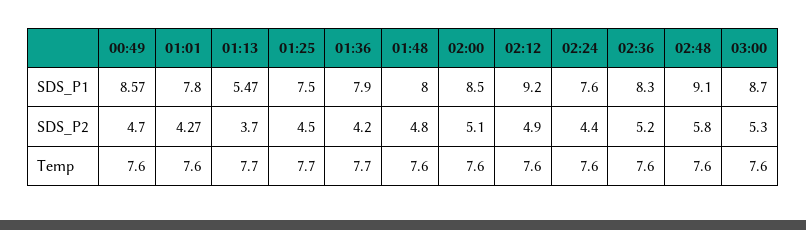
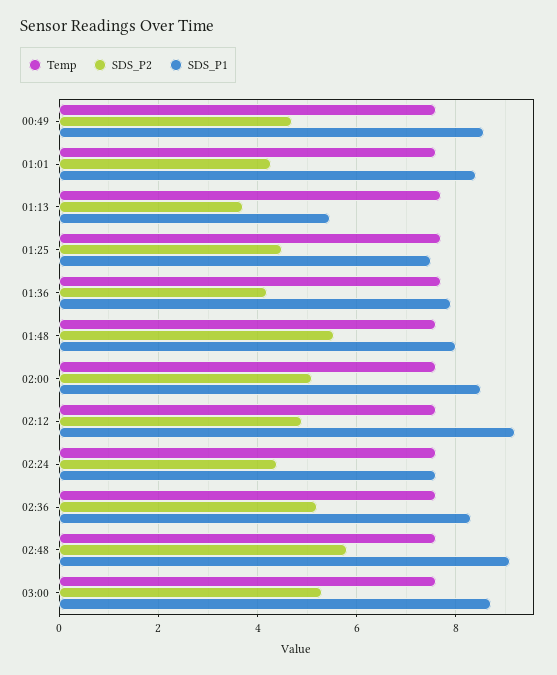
  {
    "SDS_P1": {
      "00:49": 8.57,
-     "01:01": 7.8,
+     "01:01": 8.4,
      "01:13": 5.47,
      "01:25": 7.5,
      "01:36": 7.9,
      "01:48": 8,
      "02:00": 8.5,
      "02:12": 9.2,
      "02:24": 7.6,
      "02:36": 8.3,
      "02:48": 9.1,
      "03:00": 8.7
    },
    "SDS_P2": {
      "00:49": 4.7,
      "01:01": 4.27,
      "01:13": 3.7,
      "01:25": 4.5,
      "01:36": 4.2,
-     "01:48": 4.8,
+     "01:48": 5.6,
      "02:00": 5.1,
      "02:12": 4.9,
      "02:24": 4.4,
      "02:36": 5.2,
      "02:48": 5.8,
      "03:00": 5.3
    },
    "Temp": {
      "00:49": 7.6,
      "01:01": 7.6,
      "01:13": 7.7,
      "01:25": 7.7,
      "01:36": 7.7,
      "01:48": 7.6,
      "02:00": 7.6,
      "02:12": 7.6,
      "02:24": 7.6,
      "02:36": 7.6,
      "02:48": 7.6,
      "03:00": 7.6
    }
  }

